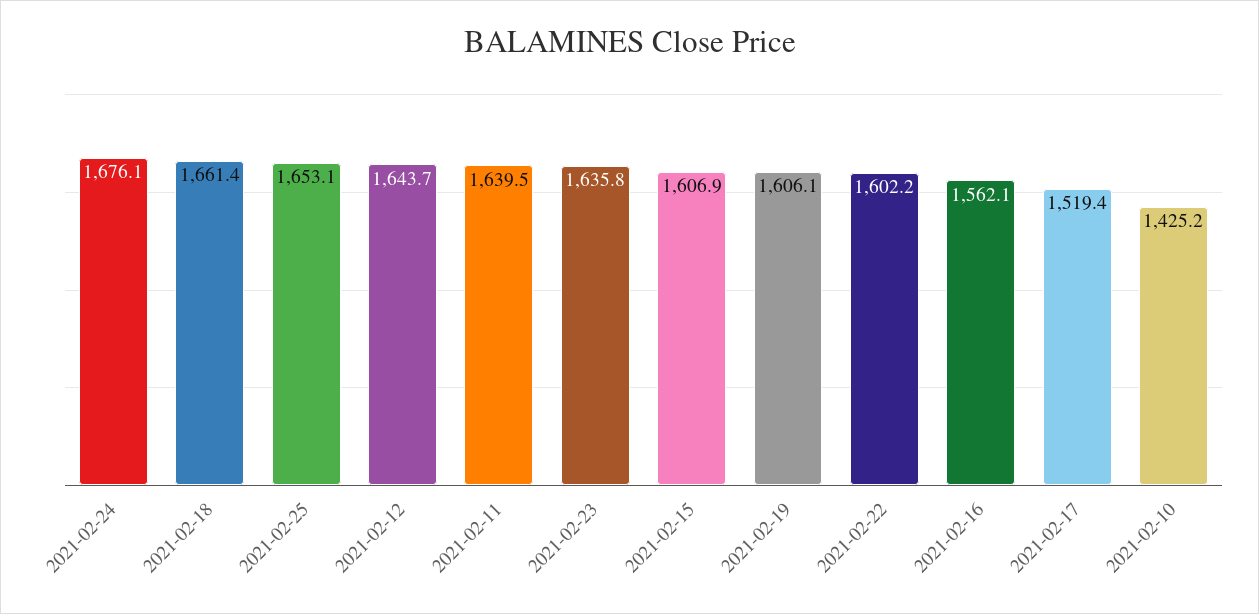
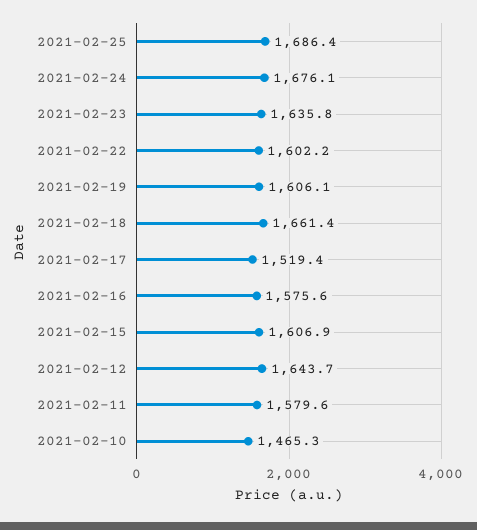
  {
    "2021-02-24": 1676.1,
    "2021-02-18": 1661.4,
-   "2021-02-25": 1653.1,
+   "2021-02-25": 1686.4,
    "2021-02-12": 1643.7,
-   "2021-02-11": 1639.5,
+   "2021-02-11": 1579.6,
    "2021-02-23": 1635.8,
    "2021-02-15": 1606.9,
    "2021-02-19": 1606.1,
    "2021-02-22": 1602.2,
-   "2021-02-16": 1562.1,
+   "2021-02-16": 1575.6,
    "2021-02-17": 1519.4,
-   "2021-02-10": 1425.2
+   "2021-02-10": 1465.3
  }

